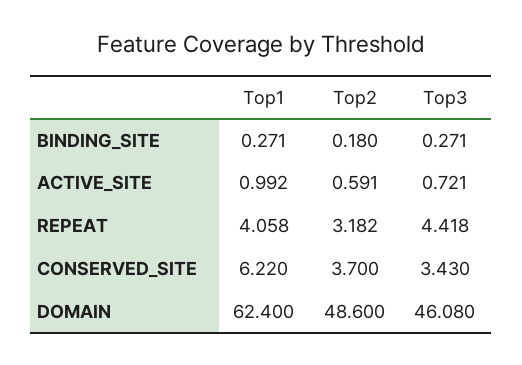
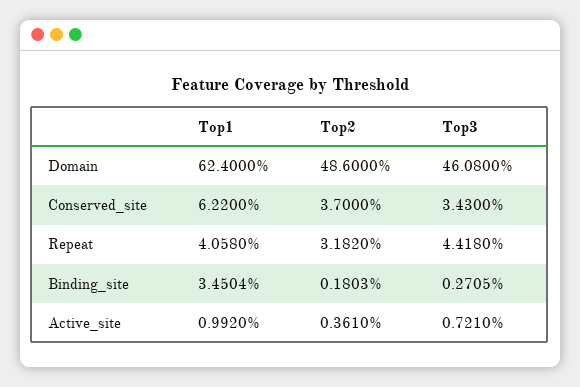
  {
    "Top1": {
-     "BINDING_SITE": 0.271,
+     "BINDING_SITE": 3.4504,
      "ACTIVE_SITE": 0.992,
      "REPEAT": 4.058,
      "CONSERVED_SITE": 6.22,
      "DOMAIN": 62.4
    },
    "Top2": {
      "BINDING_SITE": 0.1803,
-     "ACTIVE_SITE": 0.591,
+     "ACTIVE_SITE": 0.361,
      "REPEAT": 3.182,
      "CONSERVED_SITE": 3.7,
      "DOMAIN": 48.6
    },
    "Top3": {
      "BINDING_SITE": 0.2705,
      "ACTIVE_SITE": 0.721,
      "REPEAT": 4.418,
      "CONSERVED_SITE": 3.43,
      "DOMAIN": 46.08
    }
  }

